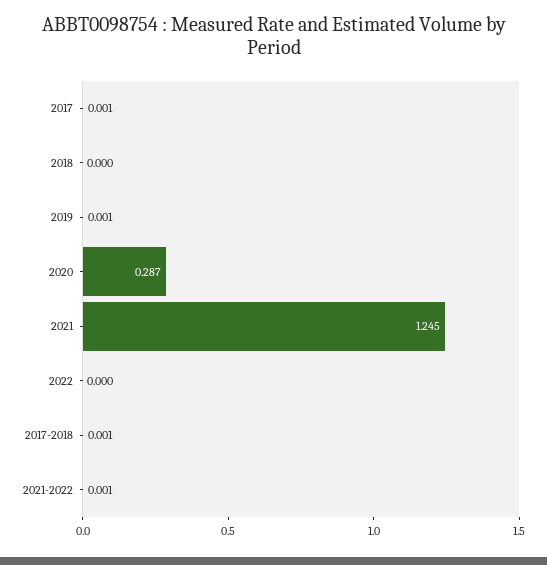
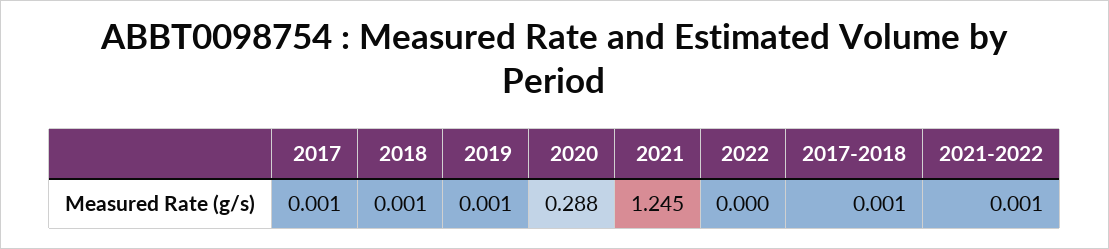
  {
    "2017": 0.001,
-   "2018": 0,
+   "2018": 0.001,
    "2019": 0.001,
-   "2020": 0.287,
+   "2020": 0.288,
    "2021": 1.245,
    "2022": 0,
    "2017-2018": 0.001,
    "2021-2022": 0.001
  }

